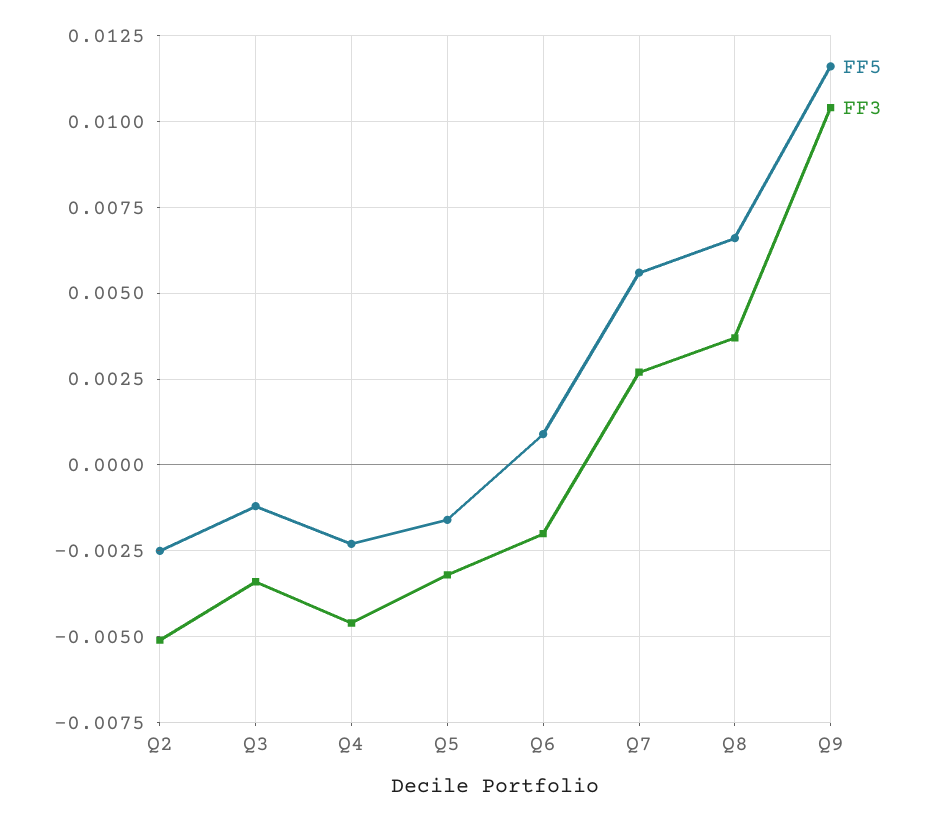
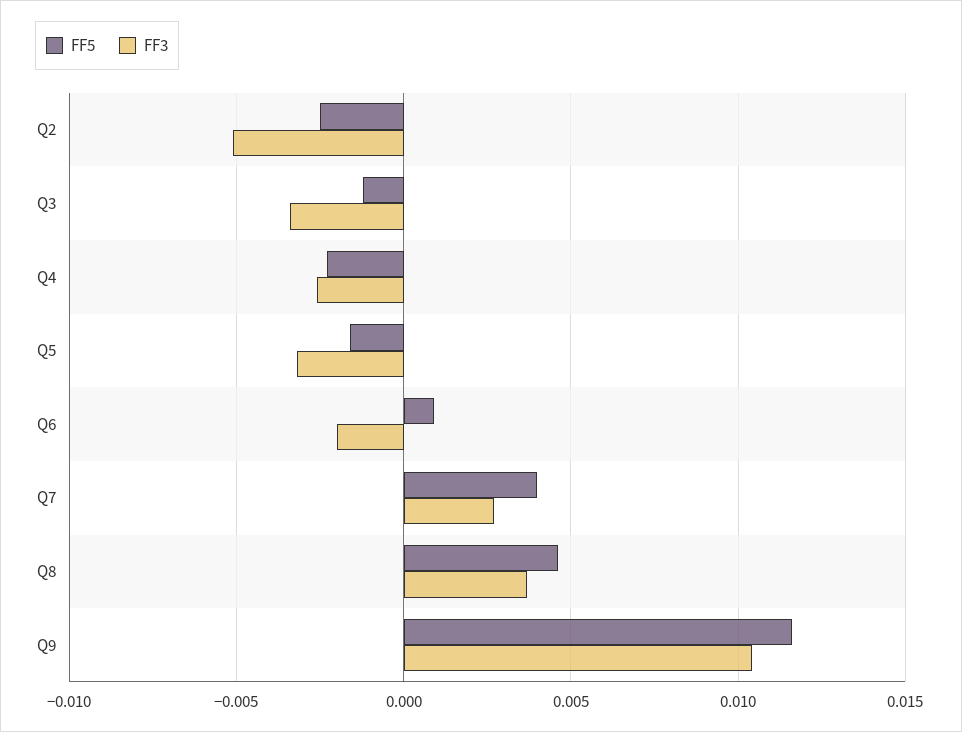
  {
    "FF5": {
      "Q2": -0.0025,
      "Q3": -0.001,
      "Q4": -0.0025,
      "Q5": -0.0015,
      "Q6": 0.001,
-     "Q7": 0.0055,
+     "Q7": 0.004,
-     "Q8": 0.0065,
+     "Q8": 0.0045,
      "Q9": 0.0115
    },
    "FF3": {
      "Q2": -0.005,
      "Q3": -0.0035,
-     "Q4": -0.0045,
+     "Q4": -0.0025,
      "Q5": -0.003,
      "Q6": -0.002,
      "Q7": 0.0025,
      "Q8": 0.0035,
      "Q9": 0.0105
    }
  }

